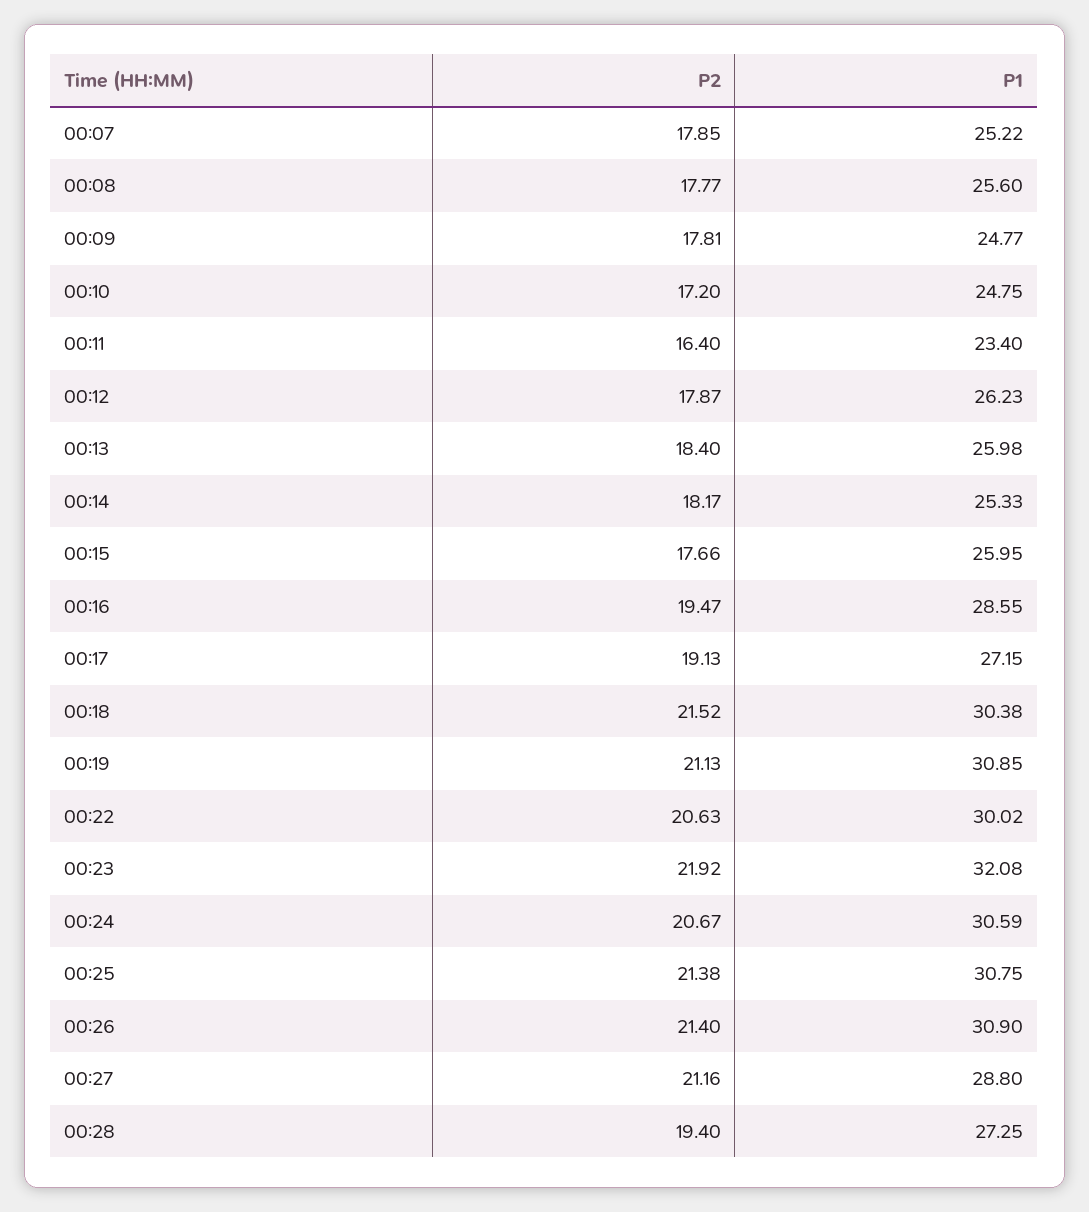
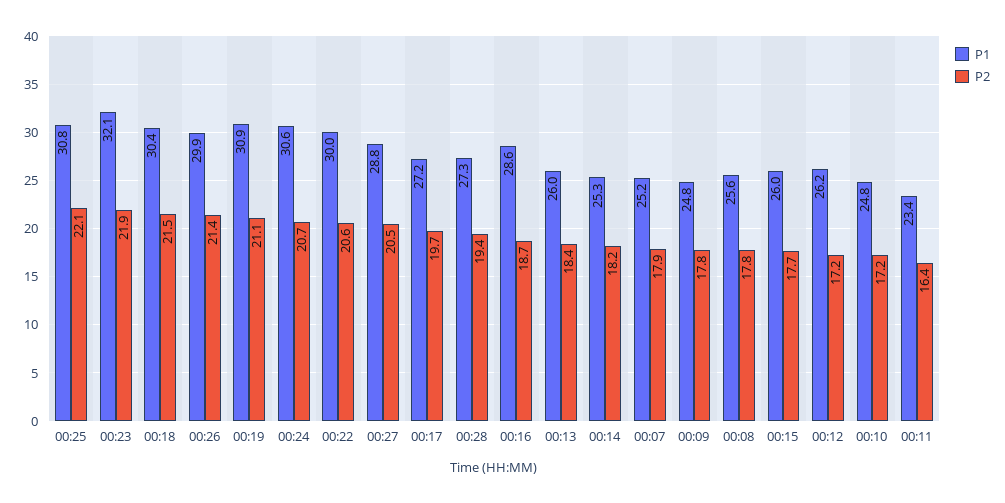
  {
    "P2": {
      "00:07": 17.85,
      "00:08": 17.77,
      "00:09": 17.81,
      "00:10": 17.2,
      "00:11": 16.4,
-     "00:12": 17.87,
+     "00:12": 17.2,
      "00:13": 18.4,
      "00:14": 18.17,
      "00:15": 17.66,
-     "00:16": 19.47,
+     "00:16": 18.7,
-     "00:17": 19.13,
+     "00:17": 19.7,
      "00:18": 21.52,
      "00:19": 21.13,
      "00:22": 20.63,
      "00:23": 21.92,
      "00:24": 20.67,
-     "00:25": 21.38,
+     "00:25": 22.1,
      "00:26": 21.4,
-     "00:27": 21.16,
+     "00:27": 20.5,
      "00:28": 19.4
    },
    "P1": {
      "00:07": 25.22,
      "00:08": 25.6,
      "00:09": 24.77,
      "00:10": 24.75,
      "00:11": 23.4,
      "00:12": 26.23,
      "00:13": 25.98,
      "00:14": 25.33,
      "00:15": 25.95,
      "00:16": 28.55,
      "00:17": 27.15,
      "00:18": 30.38,
      "00:19": 30.85,
      "00:22": 30.02,
      "00:23": 32.08,
      "00:24": 30.59,
      "00:25": 30.75,
-     "00:26": 30.9,
+     "00:26": 29.9,
      "00:27": 28.8,
      "00:28": 27.25
    }
  }

